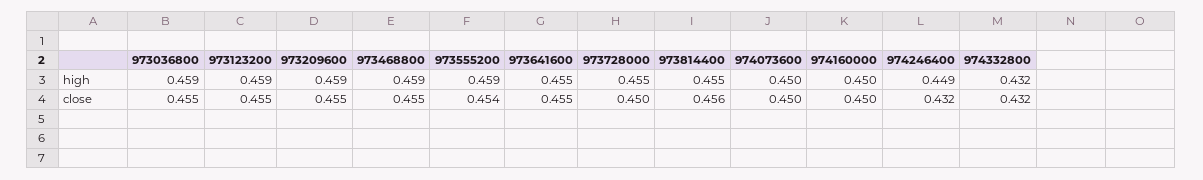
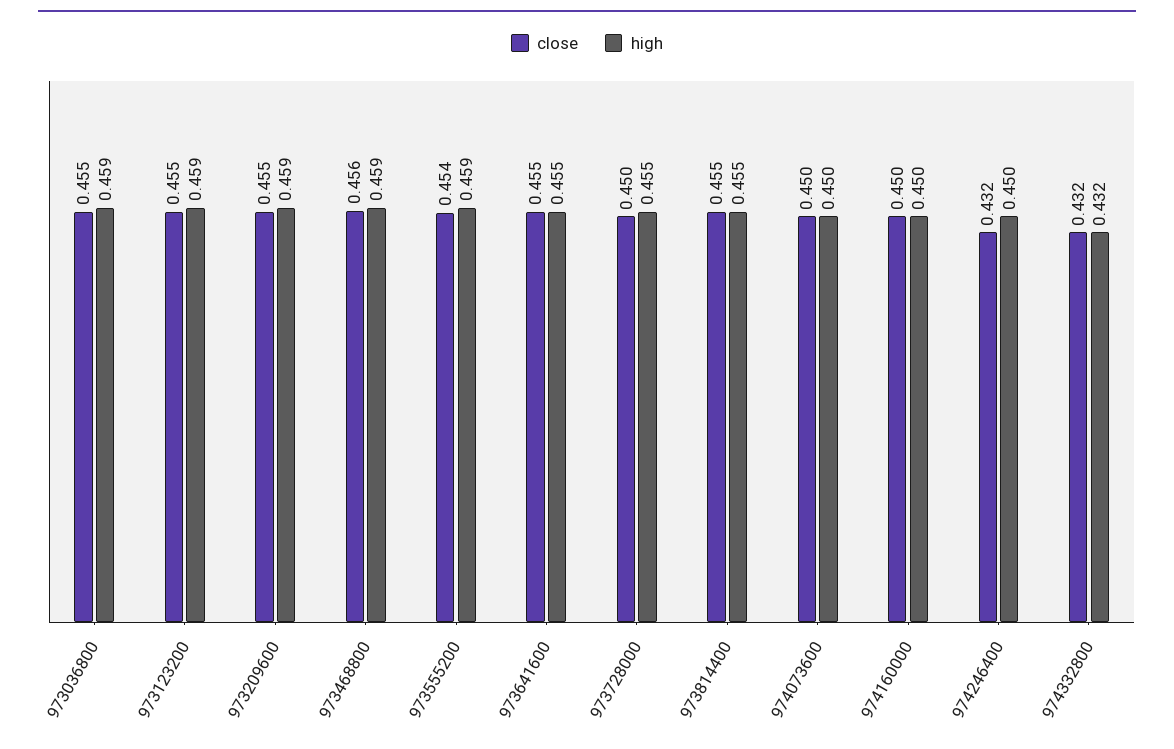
  {
    "high": {
      "973036800": 0.459,
      "973123200": 0.459,
      "973209600": 0.459,
      "973468800": 0.459,
      "973555200": 0.459,
      "973641600": 0.455,
      "973728000": 0.455,
      "973814400": 0.455,
      "974073600": 0.45,
      "974160000": 0.45,
-     "974246400": 0.449,
+     "974246400": 0.45,
      "974332800": 0.432
    },
    "close": {
      "973036800": 0.455,
      "973123200": 0.455,
      "973209600": 0.455,
-     "973468800": 0.455,
+     "973468800": 0.456,
      "973555200": 0.454,
      "973641600": 0.455,
      "973728000": 0.45,
-     "973814400": 0.456,
+     "973814400": 0.455,
      "974073600": 0.45,
      "974160000": 0.45,
      "974246400": 0.432,
      "974332800": 0.432
    }
  }

